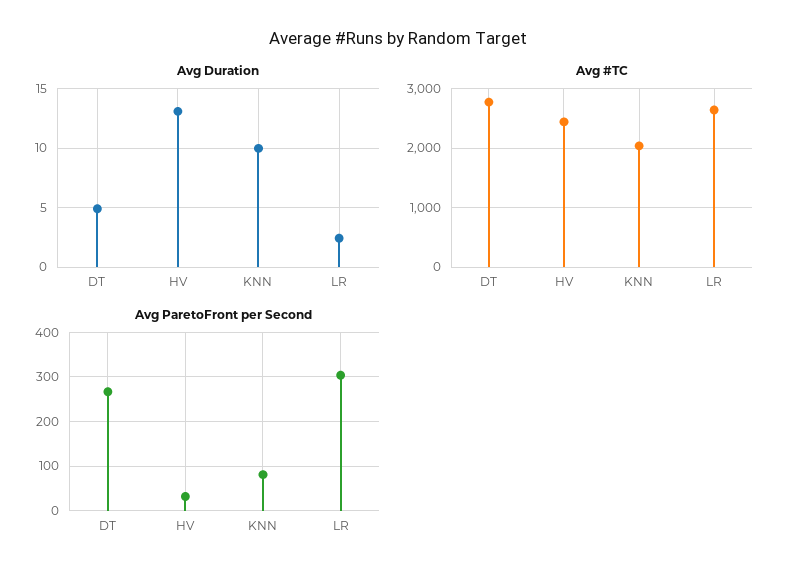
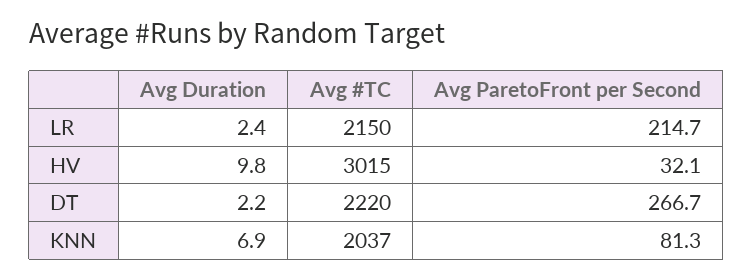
  {
    "Avg Duration": {
-     "DT": 5,
+     "DT": 2.2,
-     "HV": 13,
+     "HV": 9.8,
-     "KNN": 10,
+     "KNN": 6.9,
      "LR": 2.4
    },
    "Avg #TC": {
-     "DT": 2800,
+     "DT": 2220,
-     "HV": 2400,
+     "HV": 3015,
      "KNN": 2037,
-     "LR": 2600
+     "LR": 2150
    },
    "Avg ParetoFront per Second": {
      "DT": 266.7,
      "HV": 32.1,
      "KNN": 81.3,
-     "LR": 300
+     "LR": 214.7
    }
  }

